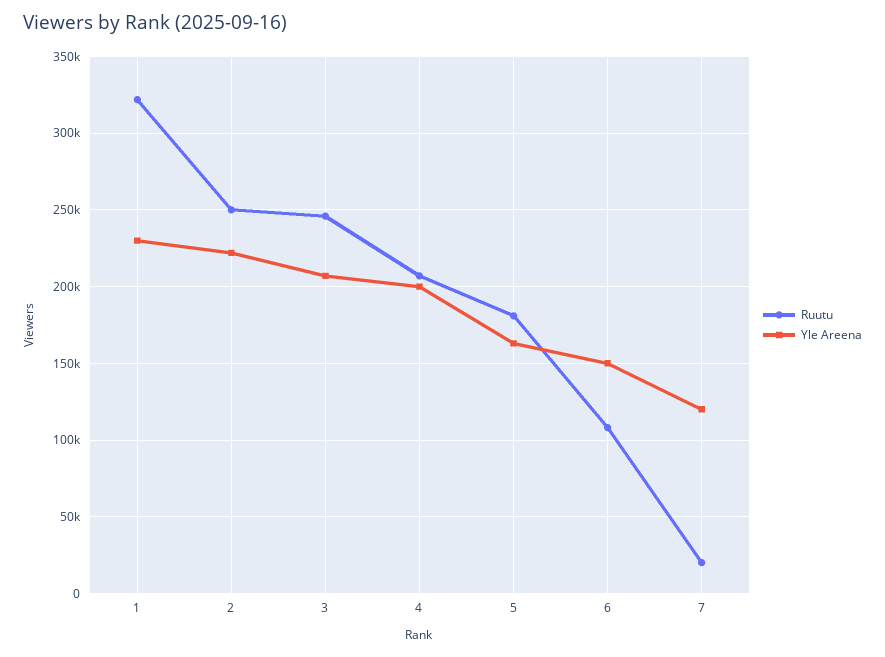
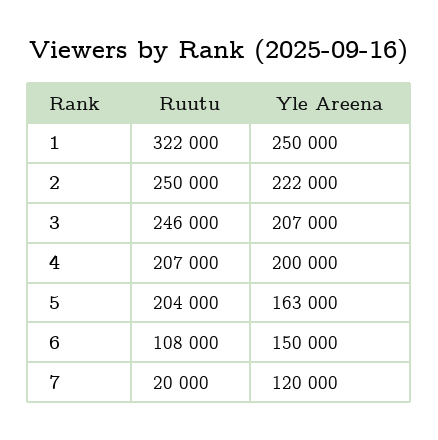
  {
    "Ruutu": {
      "1": 322000,
      "2": 250000,
      "3": 246000,
      "4": 207000,
-     "5": 180000,
+     "5": 204000,
      "6": 108000,
      "7": 20000
    },
    "Yle Areena": {
-     "1": 230000,
+     "1": 250000,
      "2": 222000,
      "3": 207000,
      "4": 200000,
      "5": 163000,
      "6": 150000,
      "7": 120000
    }
  }

